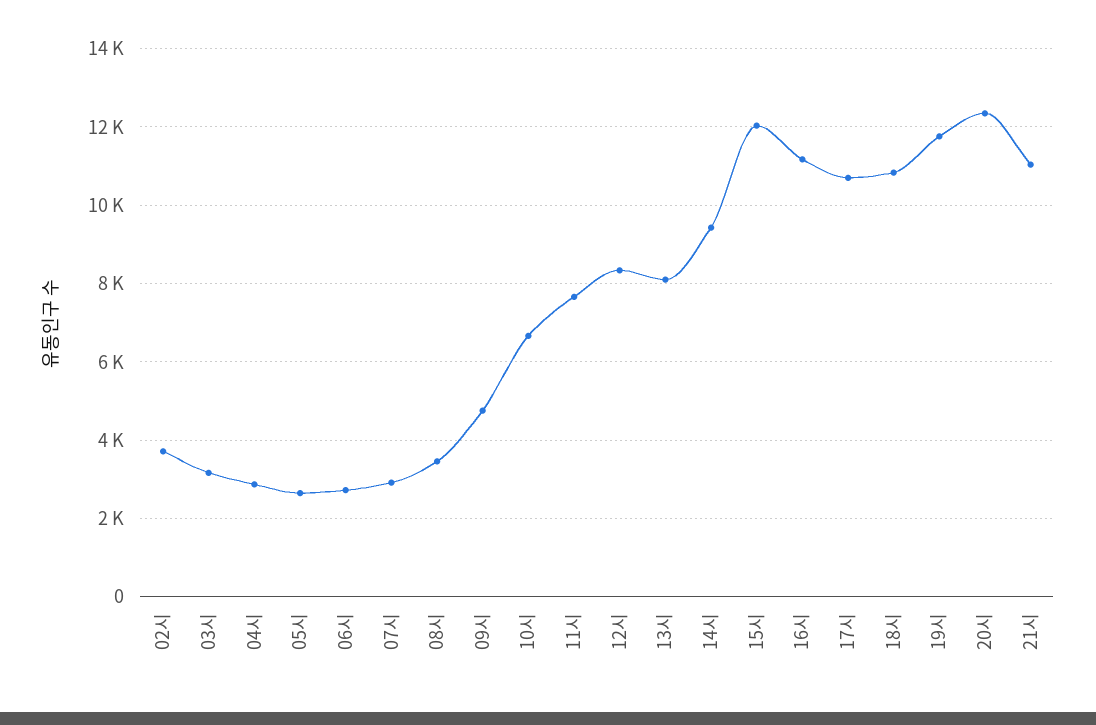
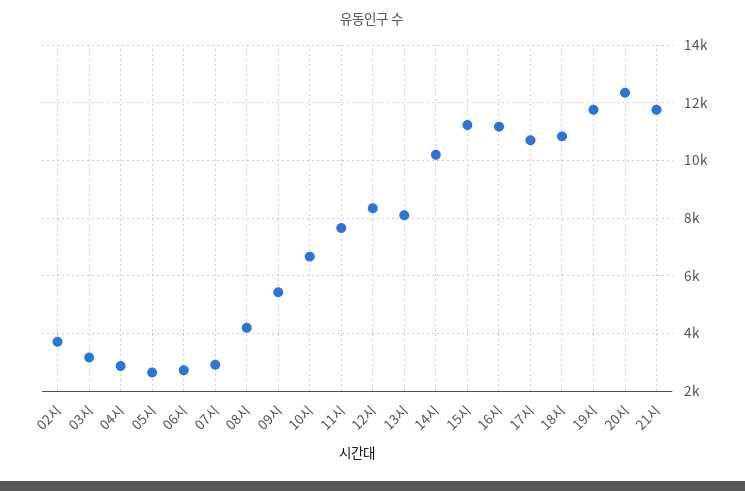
  {
    "02시": 3800,
    "03시": 3200,
    "04시": 2800,
    "05시": 2600,
    "06시": 2800,
    "07시": 3000,
-   "08시": 3400,
+   "08시": 4250,
-   "09시": 4800,
+   "09시": 5500,
    "10시": 6600,
    "11시": 7600,
    "12시": 8400,
    "13시": 8200,
-   "14시": 9400,
+   "14시": 10250,
-   "15시": 12000,
+   "15시": 11250,
    "16시": 11200,
    "17시": 10800,
    "18시": 10800,
    "19시": 11800,
    "20시": 12400,
-   "21시": 11000
+   "21시": 11750
  }

